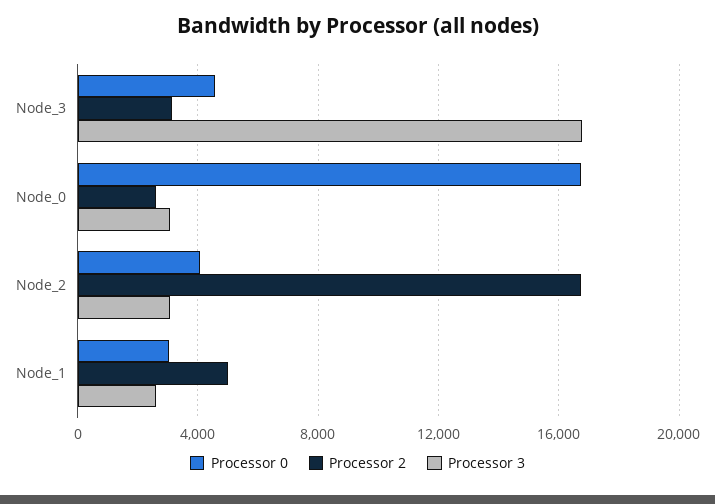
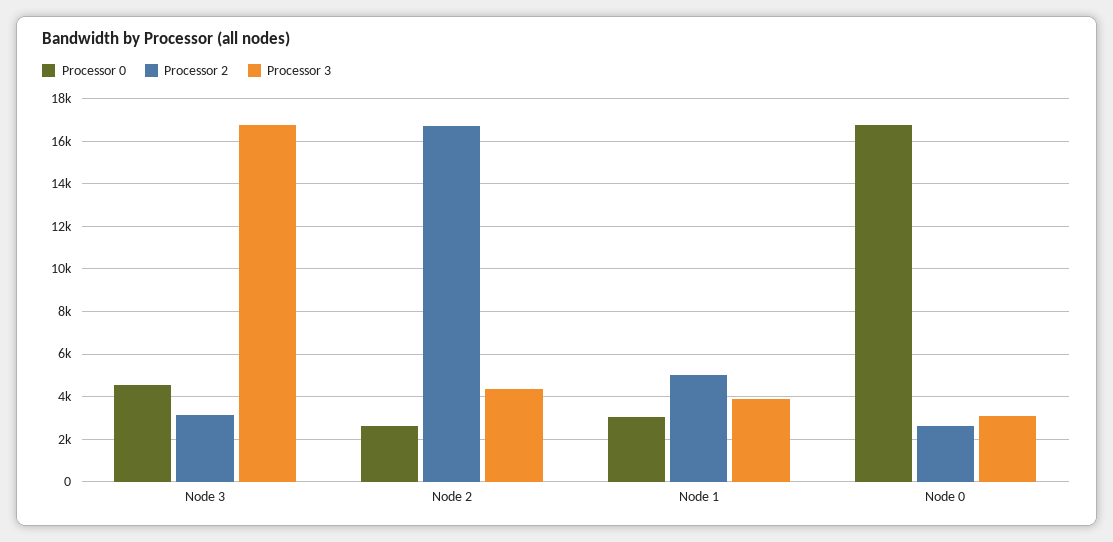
  {
    "Processor 0": {
      "Node_3": 4500,
      "Node_0": 16500,
-     "Node_2": 4000,
+     "Node_2": 2500,
      "Node_1": 3000
    },
    "Processor 2": {
      "Node_3": 3000,
      "Node_0": 2500,
      "Node_2": 16500,
      "Node_1": 5000
    },
    "Processor 3": {
      "Node_3": 17000,
      "Node_0": 3000,
-     "Node_2": 3000,
+     "Node_2": 4500,
-     "Node_1": 2500
+     "Node_1": 4000
    }
  }

